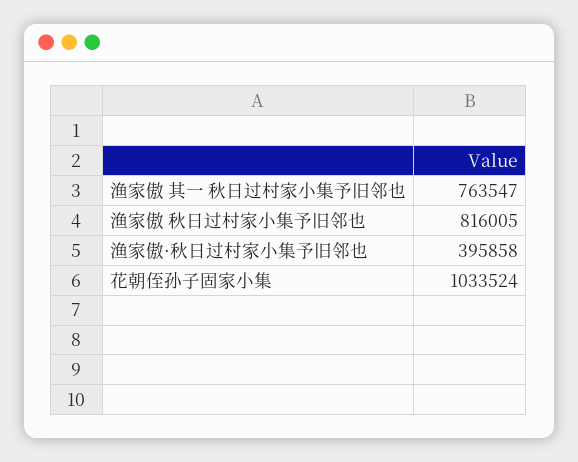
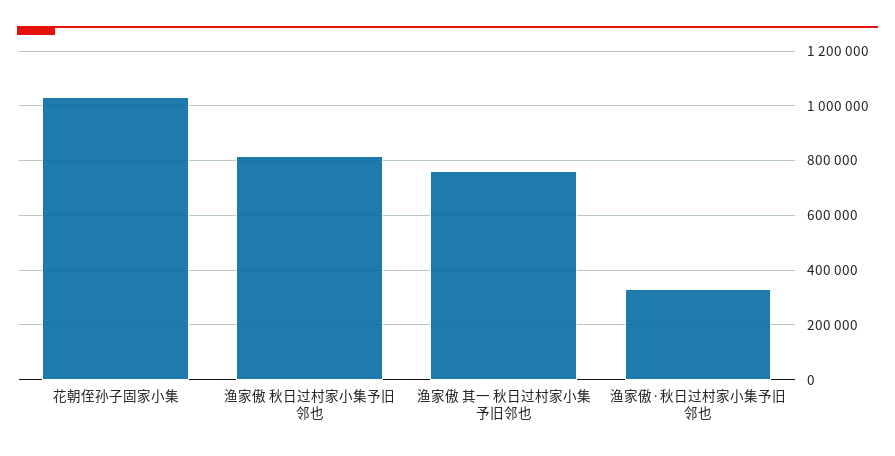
  {
    "渔家傲 其一 秋日过村家小集予旧邻也": 763547,
    "渔家傲 秋日过村家小集予旧邻也": 816005,
-   "渔家傲·秋日过村家小集予旧邻也": 395858,
+   "渔家傲·秋日过村家小集予旧邻也": 325000,
    "花朝侄孙子固家小集": 1033524
  }

